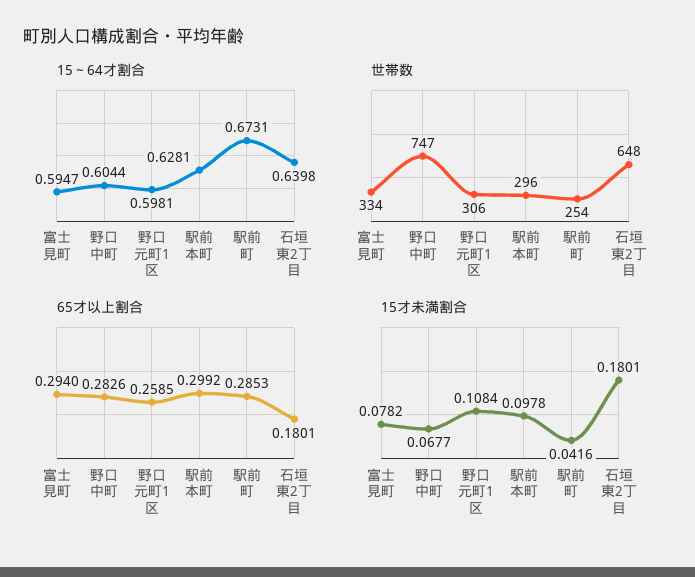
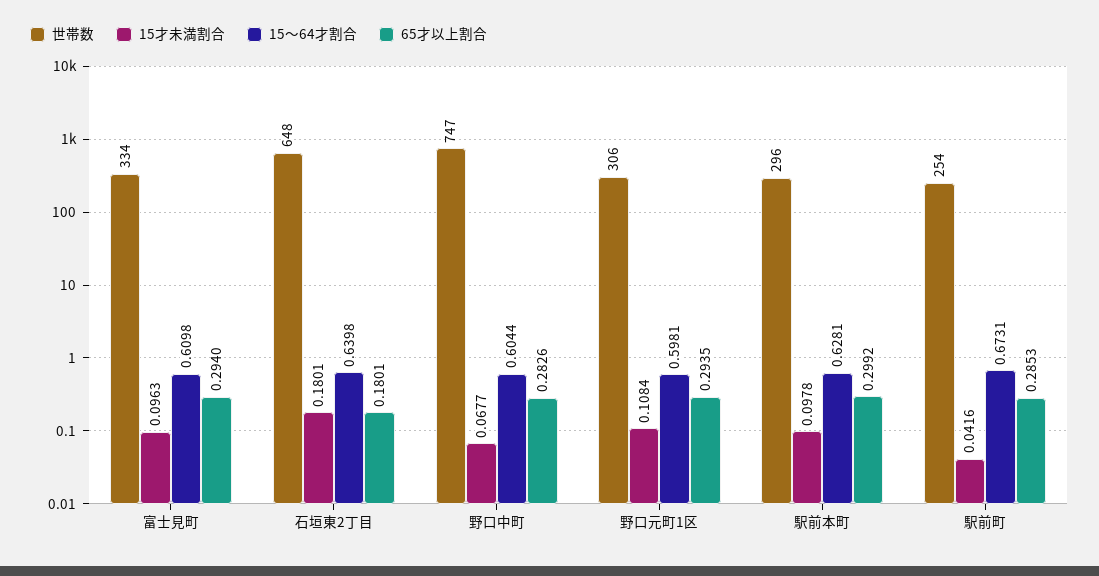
  {
    "15～64才割合": {
-     "富士見町": 0.5947,
+     "富士見町": 0.6098,
      "野口中町": 0.6044,
      "野口元町1区": 0.5981,
      "駅前本町": 0.6281,
      "駅前町": 0.6731,
      "石垣東2丁目": 0.6398
    },
    "世帯数": {
      "富士見町": 334,
      "野口中町": 747,
      "野口元町1区": 306,
      "駅前本町": 296,
      "駅前町": 254,
      "石垣東2丁目": 648
    },
    "65才以上割合": {
      "富士見町": 0.294,
      "野口中町": 0.2826,
-     "野口元町1区": 0.2585,
+     "野口元町1区": 0.2935,
      "駅前本町": 0.2992,
      "駅前町": 0.2853,
      "石垣東2丁目": 0.1801
    },
    "15才未満割合": {
-     "富士見町": 0.0782,
+     "富士見町": 0.0963,
      "野口中町": 0.0677,
      "野口元町1区": 0.1084,
      "駅前本町": 0.0978,
      "駅前町": 0.0416,
      "石垣東2丁目": 0.1801
    }
  }

